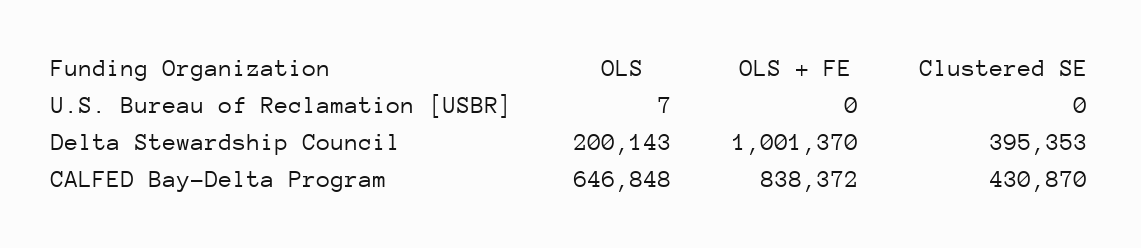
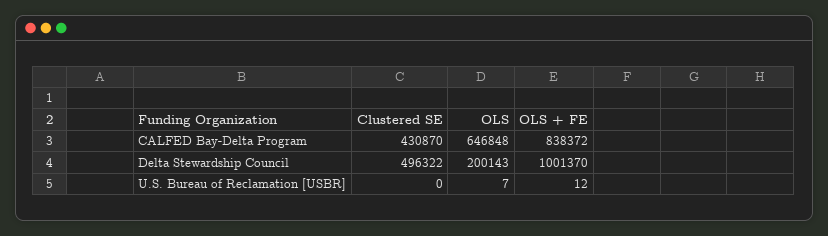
  {
    "OLS": {
      "U.S. Bureau of Reclamation [USBR]": 7,
      "Delta Stewardship Council": 200143,
      "CALFED Bay-Delta Program": 646848
    },
    "OLS + FE": {
-     "U.S. Bureau of Reclamation [USBR]": 0,
+     "U.S. Bureau of Reclamation [USBR]": 12,
      "Delta Stewardship Council": 1001370,
      "CALFED Bay-Delta Program": 838372
    },
    "Clustered SE": {
      "U.S. Bureau of Reclamation [USBR]": 0,
-     "Delta Stewardship Council": 395353,
+     "Delta Stewardship Council": 496322,
      "CALFED Bay-Delta Program": 430870
    }
  }

